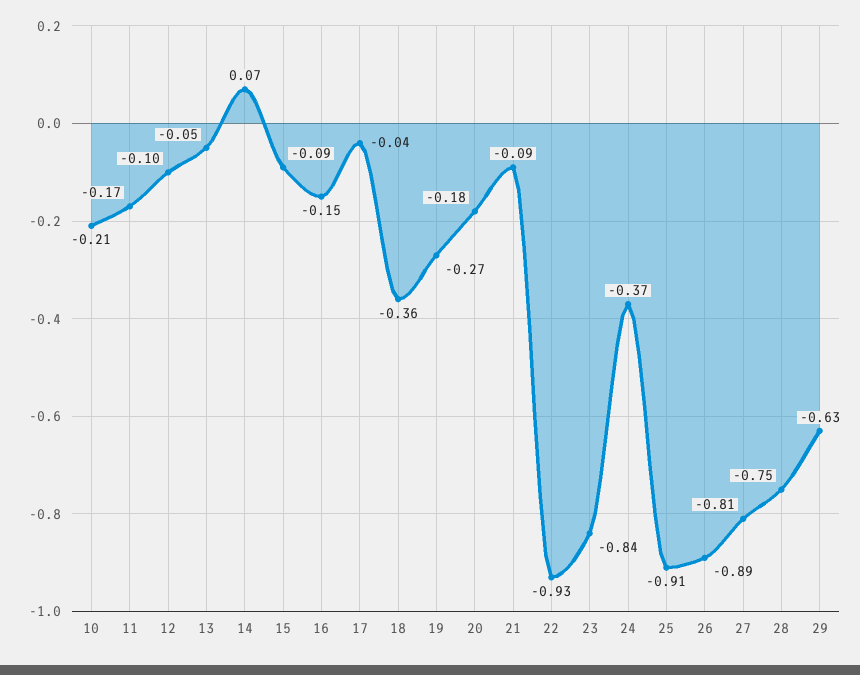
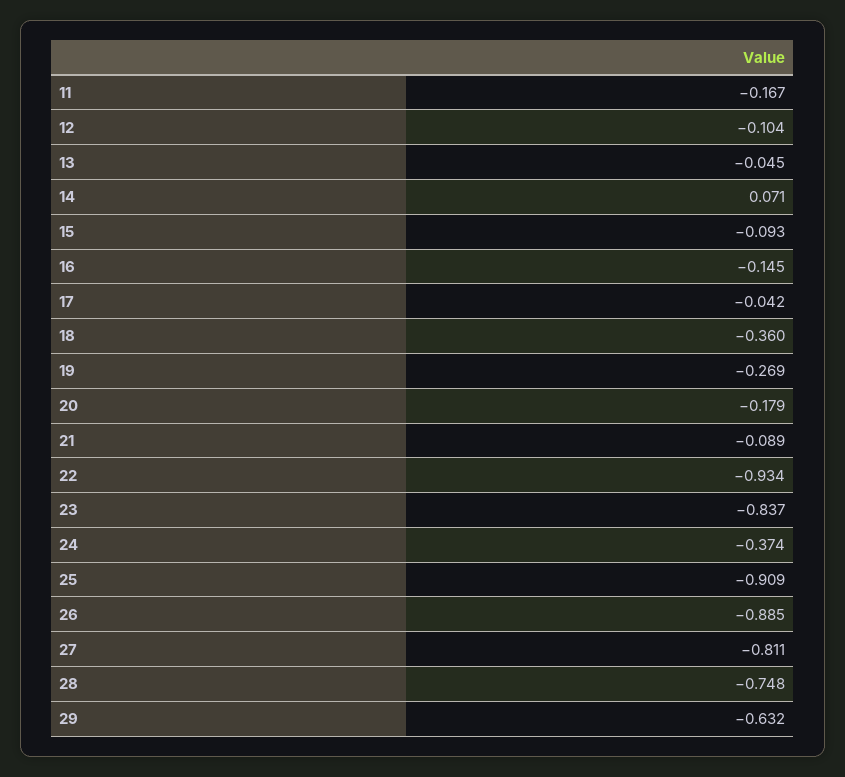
  {
-   "10": -0.21,
    "11": -0.167,
    "12": -0.104,
    "13": -0.045,
    "14": 0.071,
    "15": -0.093,
    "16": -0.145,
    "17": -0.042,
    "18": -0.36,
    "19": -0.269,
    "20": -0.179,
    "21": -0.089,
    "22": -0.934,
    "23": -0.837,
    "24": -0.374,
    "25": -0.909,
    "26": -0.885,
    "27": -0.811,
    "28": -0.748,
    "29": -0.632
  }

